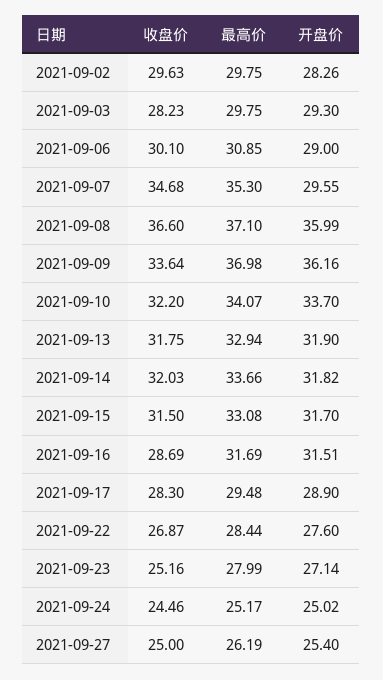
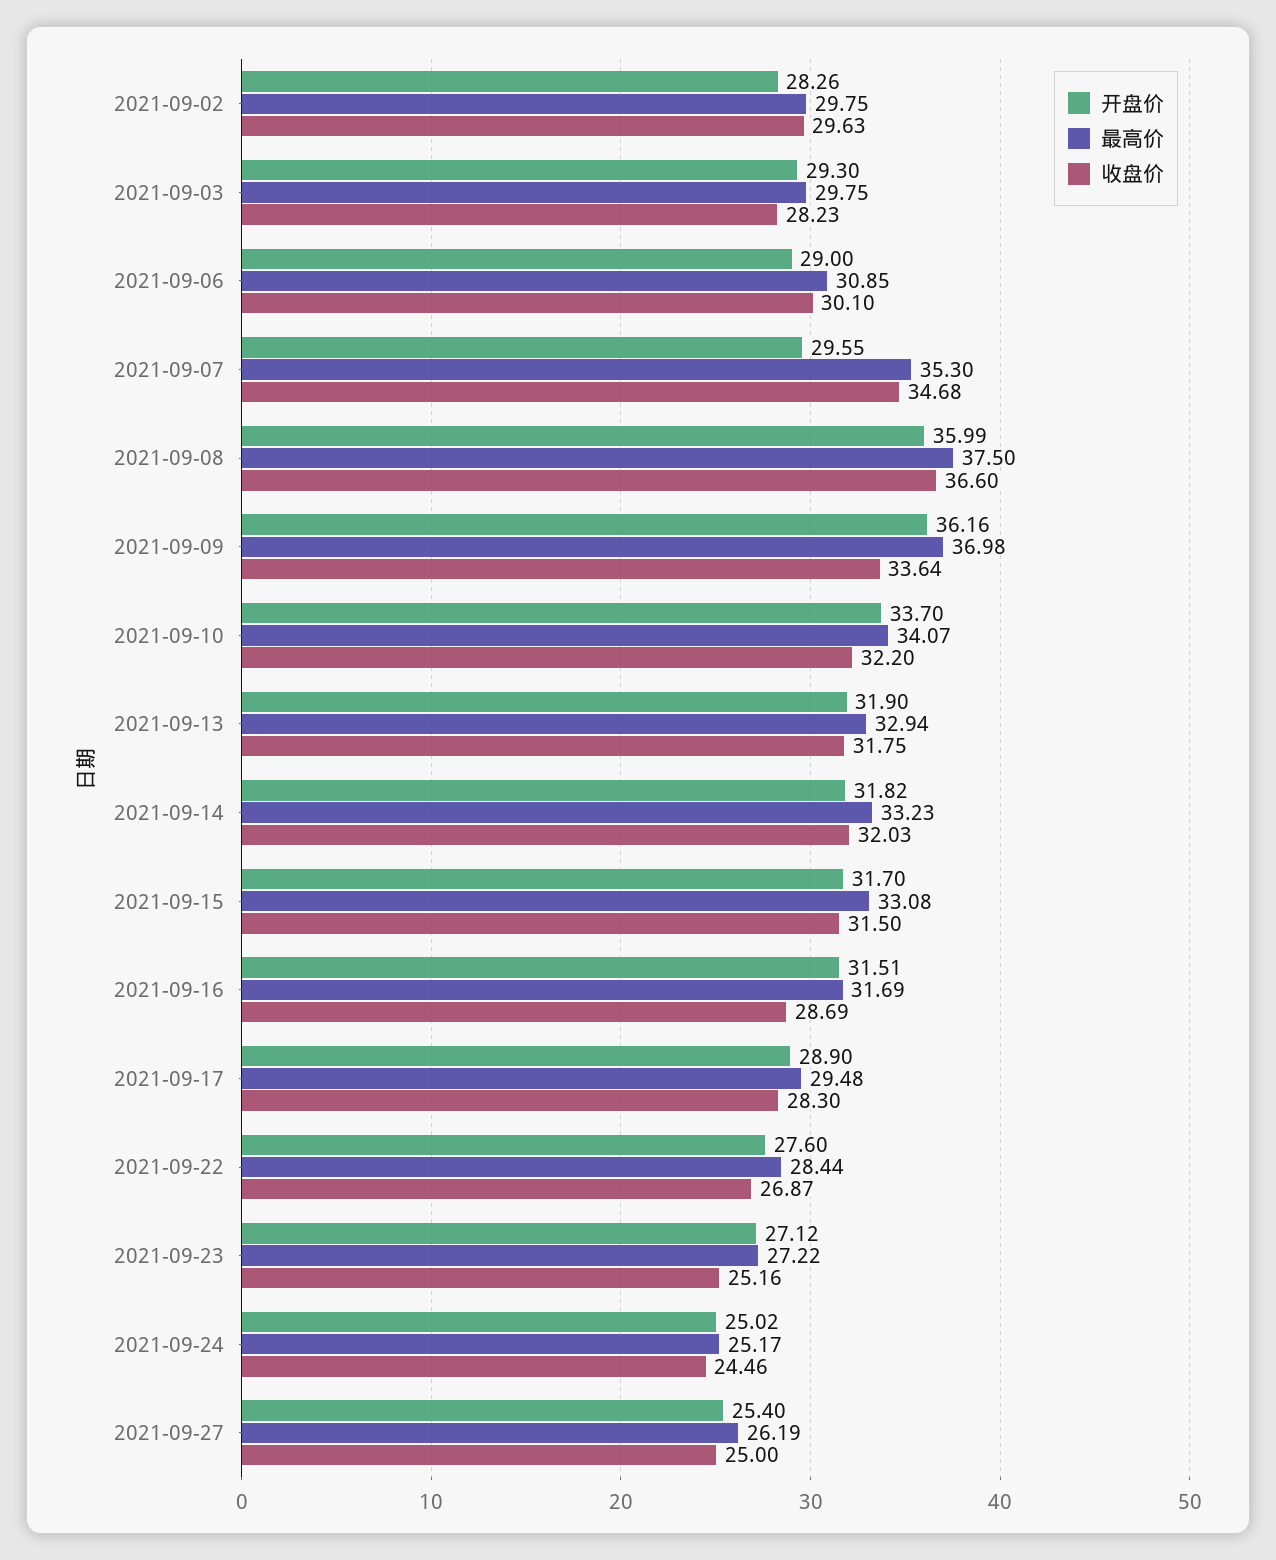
  {
    "收盘价": {
      "2021-09-02": 29.63,
      "2021-09-03": 28.23,
      "2021-09-06": 30.1,
      "2021-09-07": 34.68,
      "2021-09-08": 36.6,
      "2021-09-09": 33.64,
      "2021-09-10": 32.2,
      "2021-09-13": 31.75,
      "2021-09-14": 32.03,
      "2021-09-15": 31.5,
      "2021-09-16": 28.69,
      "2021-09-17": 28.3,
      "2021-09-22": 26.87,
      "2021-09-23": 25.16,
      "2021-09-24": 24.46,
      "2021-09-27": 25
    },
    "最高价": {
      "2021-09-02": 29.75,
      "2021-09-03": 29.75,
      "2021-09-06": 30.85,
      "2021-09-07": 35.3,
-     "2021-09-08": 37.1,
+     "2021-09-08": 37.5,
      "2021-09-09": 36.98,
      "2021-09-10": 34.07,
      "2021-09-13": 32.94,
-     "2021-09-14": 33.66,
+     "2021-09-14": 33.23,
      "2021-09-15": 33.08,
      "2021-09-16": 31.69,
      "2021-09-17": 29.48,
      "2021-09-22": 28.44,
-     "2021-09-23": 27.99,
+     "2021-09-23": 27.22,
      "2021-09-24": 25.17,
      "2021-09-27": 26.19
    },
    "开盘价": {
      "2021-09-02": 28.26,
      "2021-09-03": 29.3,
      "2021-09-06": 29,
      "2021-09-07": 29.55,
      "2021-09-08": 35.99,
      "2021-09-09": 36.16,
      "2021-09-10": 33.7,
      "2021-09-13": 31.9,
      "2021-09-14": 31.82,
      "2021-09-15": 31.7,
      "2021-09-16": 31.51,
      "2021-09-17": 28.9,
      "2021-09-22": 27.6,
-     "2021-09-23": 27.14,
+     "2021-09-23": 27.12,
      "2021-09-24": 25.02,
      "2021-09-27": 25.4
    }
  }

